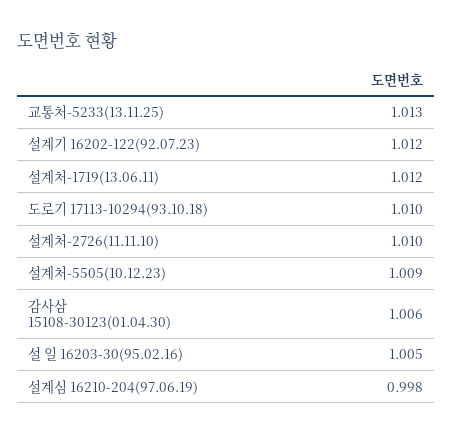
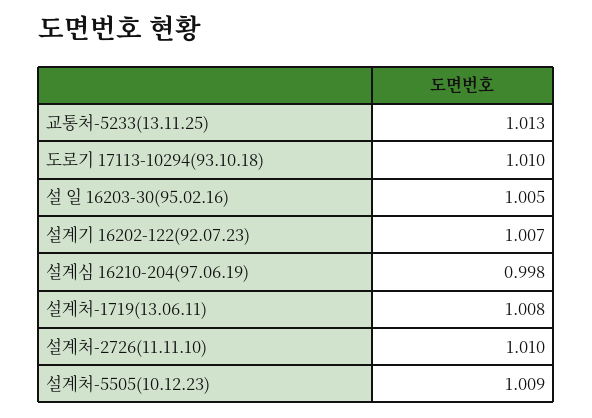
  {
    "교통처-5233(13.11.25)": 1.013,
-   "설계기 16202-122(92.07.23)": 1.012,
+   "설계기 16202-122(92.07.23)": 1.007,
-   "설계처-1719(13.06.11)": 1.012,
+   "설계처-1719(13.06.11)": 1.008,
    "도로기 17113-10294(93.10.18)": 1.01,
    "설계처-2726(11.11.10)": 1.01,
    "설계처-5505(10.12.23)": 1.009,
-   "감사삼 15108-30123(01.04.30)": 1.006,
    "설 일 16203-30(95.02.16)": 1.005,
    "설계심 16210-204(97.06.19)": 0.998
  }

